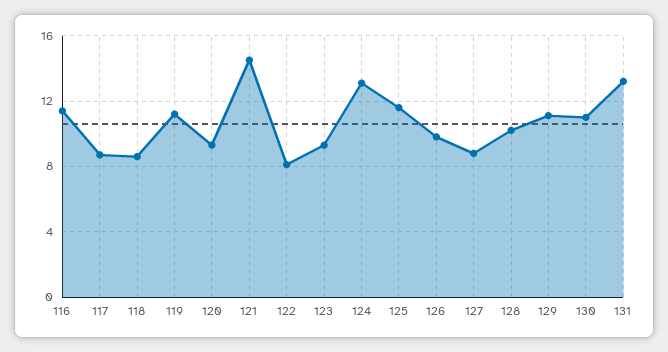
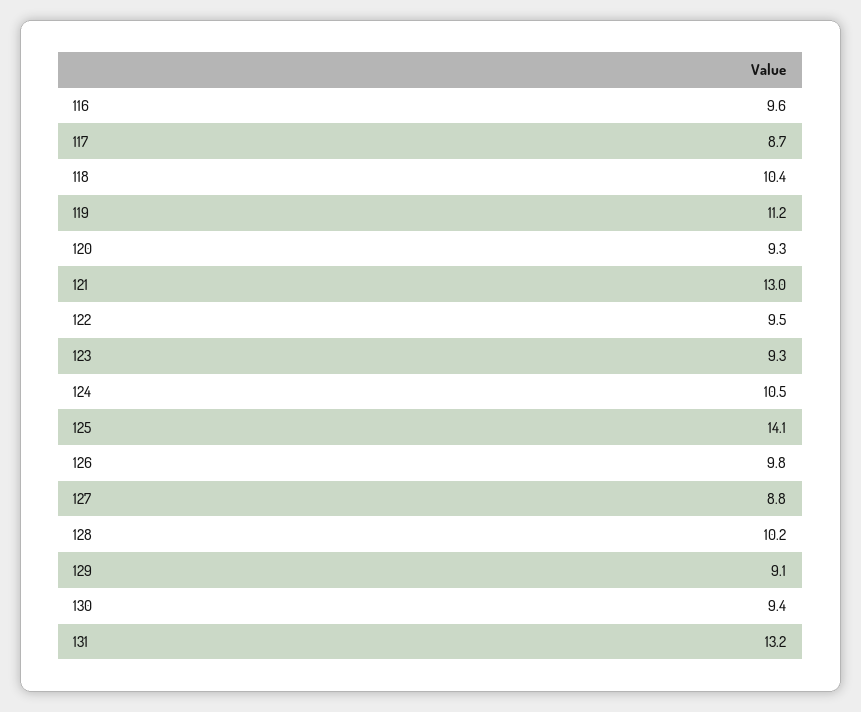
  {
-   "116": 11.5,
+   "116": 9.6,
    "117": 8.7,
-   "118": 8.5,
+   "118": 10.4,
    "119": 11.2,
    "120": 9.3,
-   "121": 14.5,
+   "121": 13,
-   "122": 8,
+   "122": 9.5,
    "123": 9.3,
-   "124": 13,
+   "124": 10.5,
-   "125": 11.5,
+   "125": 14.1,
    "126": 9.8,
    "127": 8.8,
    "128": 10.2,
-   "129": 11,
+   "129": 9.1,
-   "130": 11,
+   "130": 9.4,
    "131": 13.2
  }

